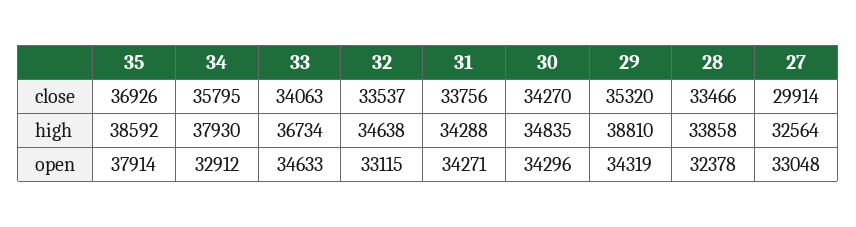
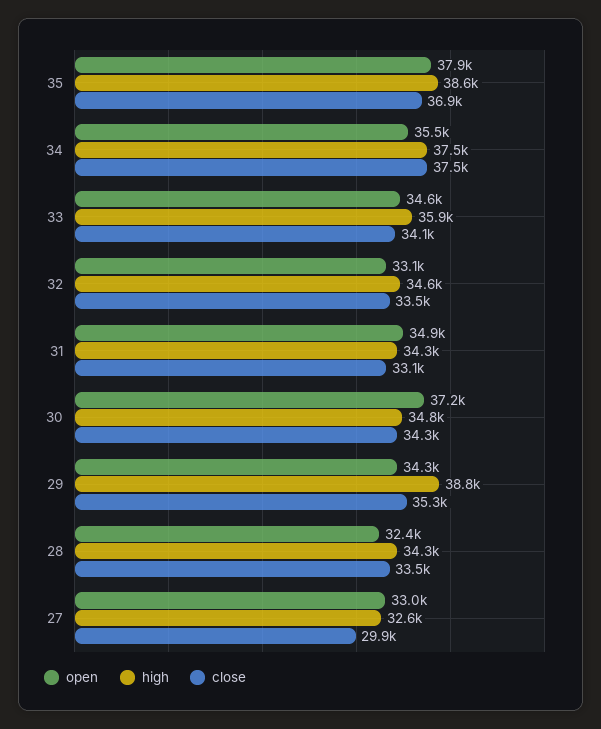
  {
    "close": {
      "35": 36926,
-     "34": 35795,
+     "34": 37500,
      "33": 34063,
      "32": 33537,
-     "31": 33756,
+     "31": 33100,
      "30": 34270,
      "29": 35320,
      "28": 33466,
      "27": 29914
    },
    "high": {
      "35": 38592,
-     "34": 37930,
+     "34": 37500,
-     "33": 36734,
+     "33": 35900,
      "32": 34638,
      "31": 34288,
      "30": 34835,
      "29": 38810,
-     "28": 33858,
+     "28": 34300,
      "27": 32564
    },
    "open": {
      "35": 37914,
-     "34": 32912,
+     "34": 35500,
      "33": 34633,
      "32": 33115,
-     "31": 34271,
+     "31": 34900,
-     "30": 34296,
+     "30": 37200,
      "29": 34319,
      "28": 32378,
      "27": 33048
    }
  }

